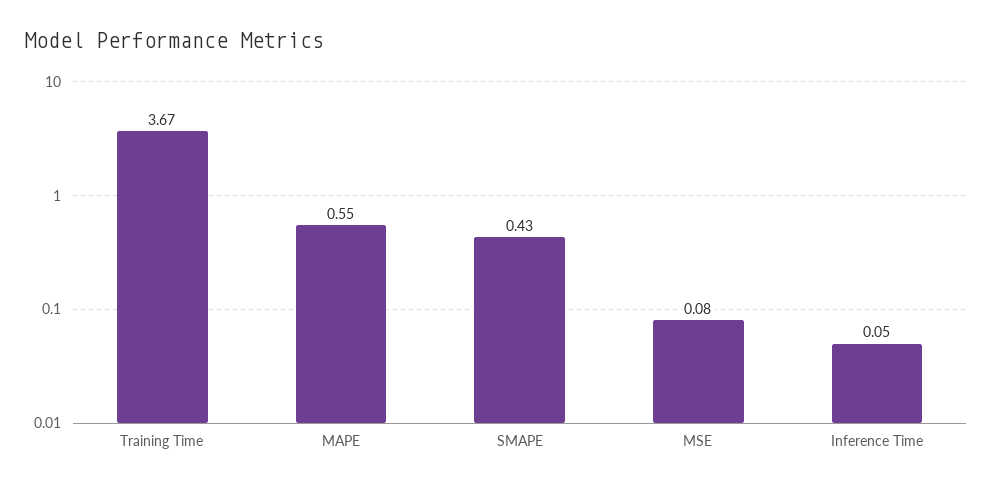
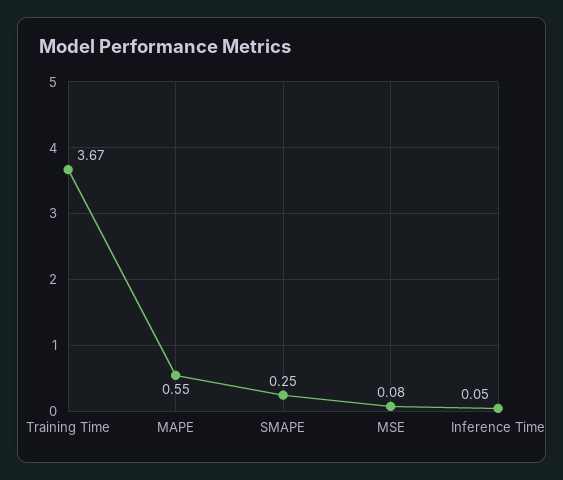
  {
    "Training Time": 3.67,
    "MAPE": 0.55,
-   "SMAPE": 0.43,
+   "SMAPE": 0.25,
    "MSE": 0.08,
    "Inference Time": 0.05
  }

